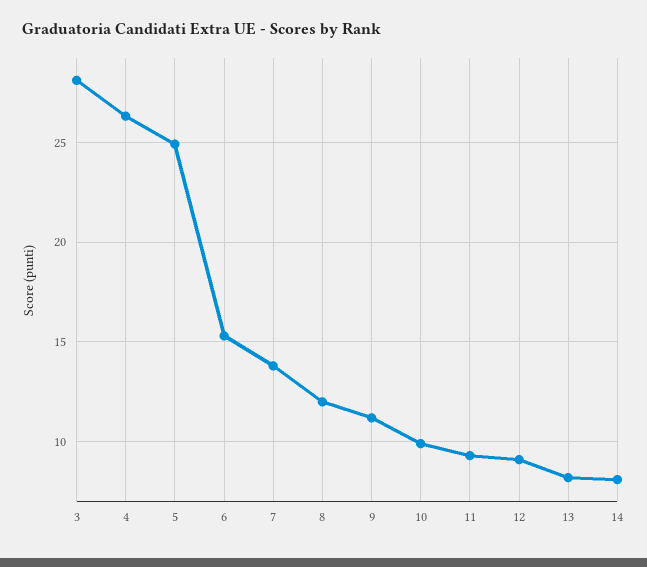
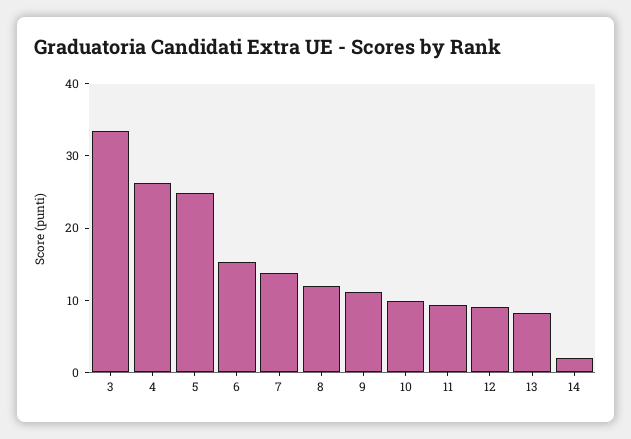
  {
-   "3": 28,
+   "3": 34,
    "4": 26.5,
    "5": 25,
    "6": 15.5,
    "7": 14,
    "8": 12,
    "9": 11,
    "10": 10,
    "11": 9.5,
    "12": 9,
    "13": 8,
-   "14": 8
+   "14": 2
  }

